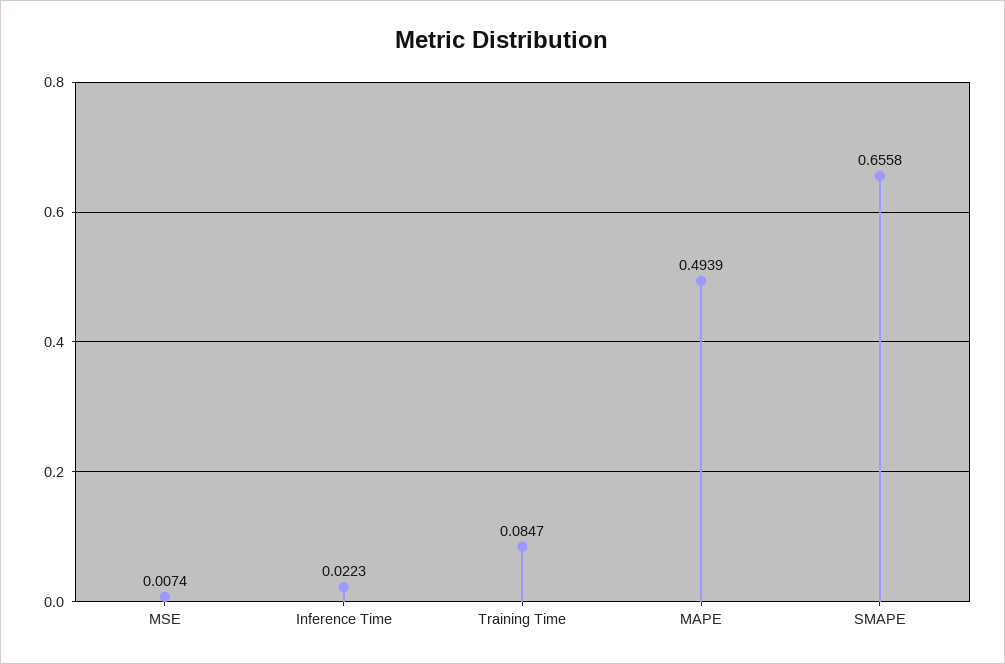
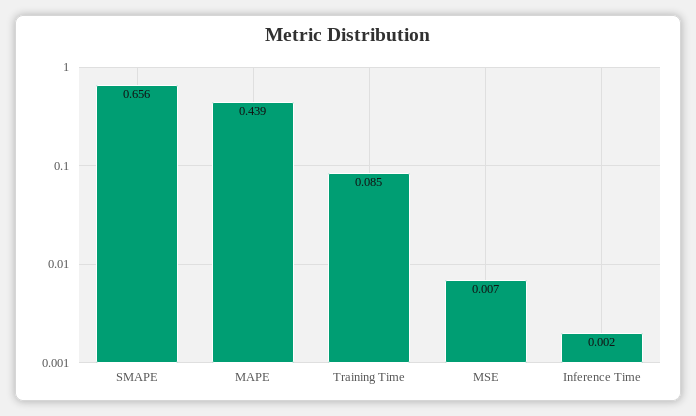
  {
    "MSE": 0.0074,
-   "Inference Time": 0.0223,
+   "Inference Time": 0.002,
    "Training Time": 0.0847,
-   "MAPE": 0.4939,
+   "MAPE": 0.439,
    "SMAPE": 0.6558
  }

